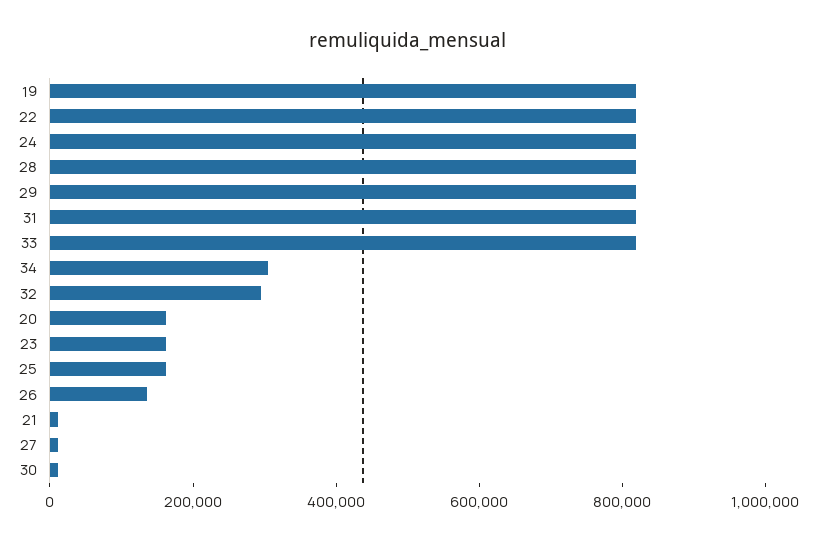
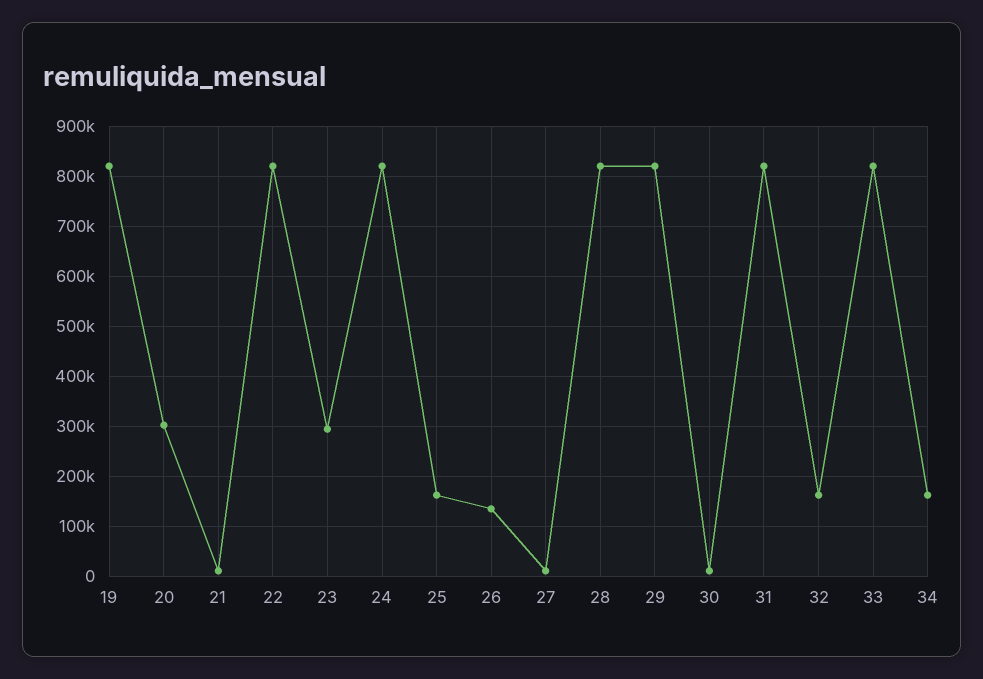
  {
    "19": 820000,
    "22": 820000,
    "24": 820000,
    "28": 820000,
    "29": 820000,
    "31": 820000,
    "33": 820000,
-   "34": 300000,
+   "34": 160000,
-   "32": 300000,
+   "32": 160000,
-   "20": 150000,
+   "20": 300000,
-   "23": 150000,
+   "23": 300000,
    "25": 160000,
    "26": 140000,
    "21": 20000,
    "27": 20000,
    "30": 20000
  }

